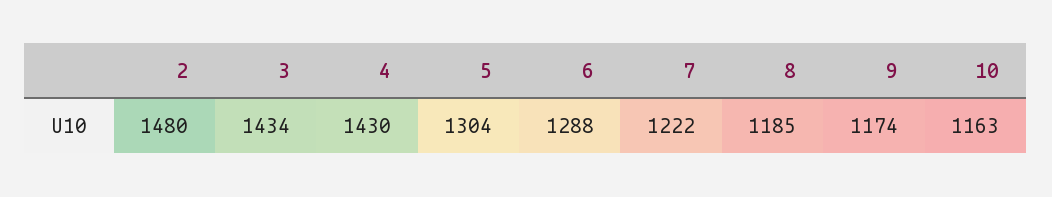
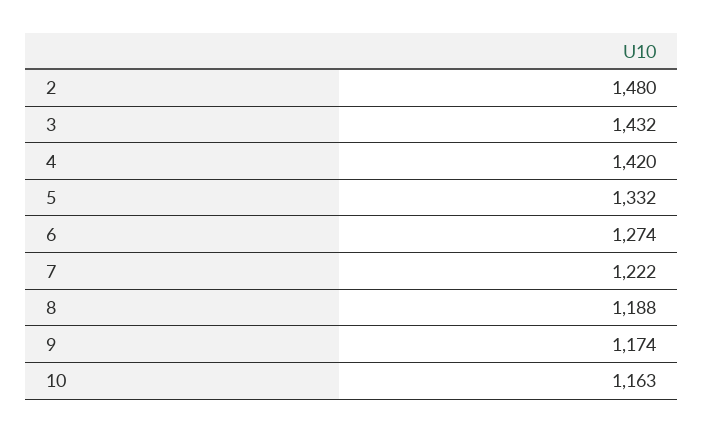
  {
    "2": 1480,
-   "3": 1434,
+   "3": 1432,
-   "4": 1430,
+   "4": 1420,
-   "5": 1304,
+   "5": 1332,
-   "6": 1288,
+   "6": 1274,
    "7": 1222,
-   "8": 1185,
+   "8": 1188,
    "9": 1174,
    "10": 1163
  }

